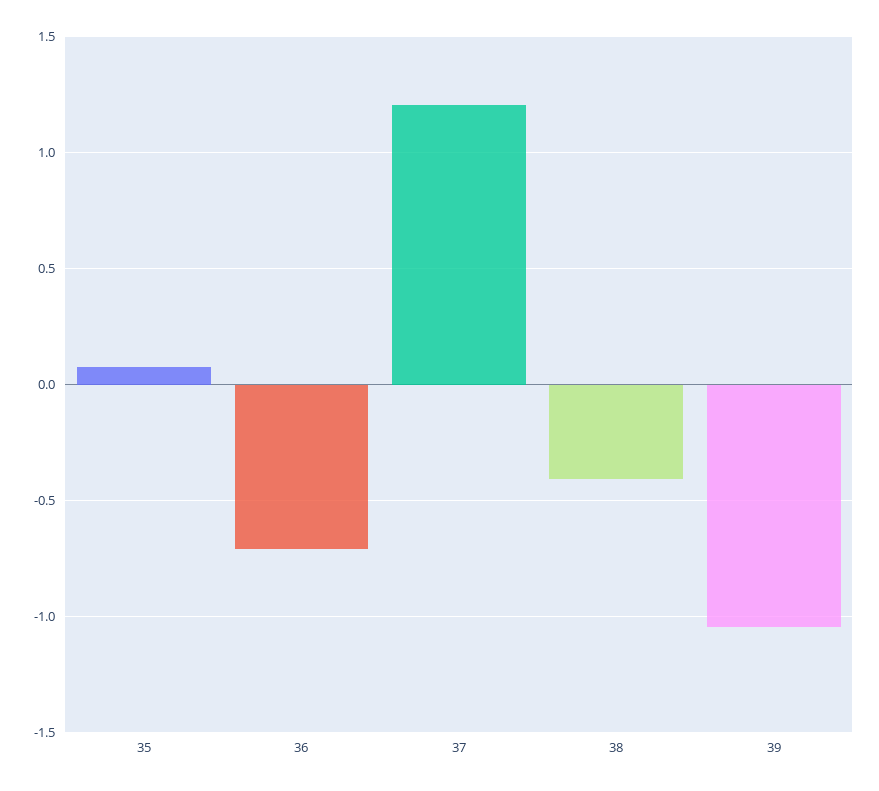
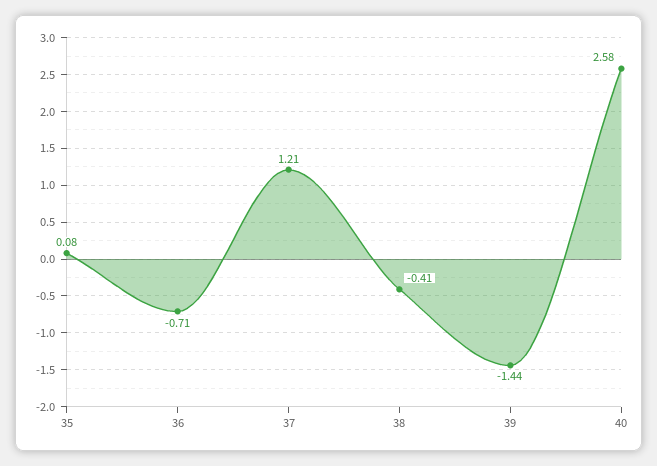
  {
    "35": 0.08,
    "36": -0.71,
    "37": 1.21,
    "38": -0.41,
-   "39": -1.05
+   "39": -1.44,
+   "40": 2.58
  }

